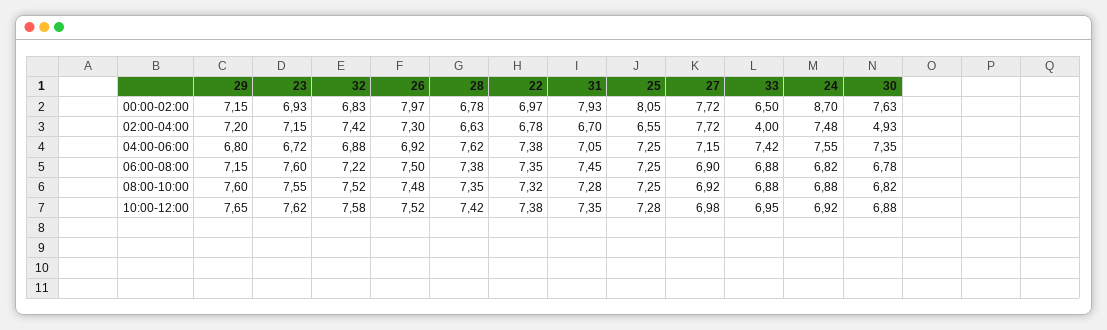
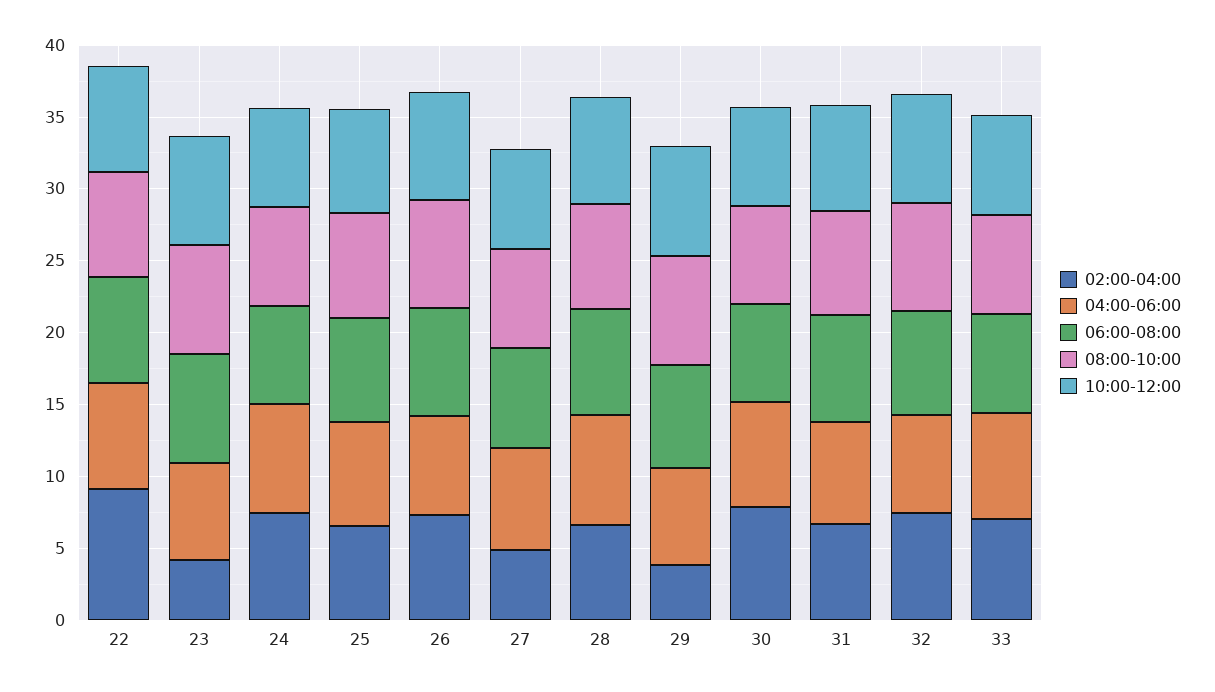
  {
-   "00:00-02:00": {
-     "29": 7.15,
-     "23": 6.93,
-     "32": 6.83,
-     "26": 7.97,
-     "28": 6.78,
-     "22": 6.97,
-     "31": 7.93,
-     "25": 8.05,
-     "27": 7.72,
-     "33": 6.5,
-     "24": 8.7,
-     "30": 7.63
-   },
    "02:00-04:00": {
-     "29": 7.2,
+     "29": 4,
-     "23": 7.15,
+     "23": 4,
      "32": 7.42,
      "26": 7.3,
      "28": 6.63,
-     "22": 6.78,
+     "22": 9,
      "31": 6.7,
      "25": 6.55,
-     "27": 7.72,
+     "27": 5,
-     "33": 4,
+     "33": 7,
      "24": 7.48,
-     "30": 4.93
+     "30": 8
    },
    "04:00-06:00": {
      "29": 6.8,
      "23": 6.72,
      "32": 6.88,
      "26": 6.92,
      "28": 7.62,
      "22": 7.38,
      "31": 7.05,
      "25": 7.25,
      "27": 7.15,
      "33": 7.42,
      "24": 7.55,
      "30": 7.35
    },
    "06:00-08:00": {
      "29": 7.15,
      "23": 7.6,
      "32": 7.22,
      "26": 7.5,
      "28": 7.38,
      "22": 7.35,
      "31": 7.45,
      "25": 7.25,
      "27": 6.9,
      "33": 6.88,
      "24": 6.82,
      "30": 6.78
    },
    "08:00-10:00": {
      "29": 7.6,
      "23": 7.55,
      "32": 7.52,
      "26": 7.48,
      "28": 7.35,
      "22": 7.32,
      "31": 7.28,
      "25": 7.25,
      "27": 6.92,
      "33": 6.88,
      "24": 6.88,
      "30": 6.82
    },
    "10:00-12:00": {
      "29": 7.65,
      "23": 7.62,
      "32": 7.58,
      "26": 7.52,
      "28": 7.42,
      "22": 7.38,
      "31": 7.35,
      "25": 7.28,
      "27": 6.98,
      "33": 6.95,
      "24": 6.92,
      "30": 6.88
    }
  }

